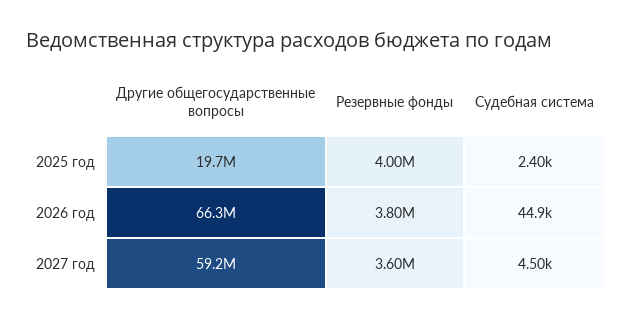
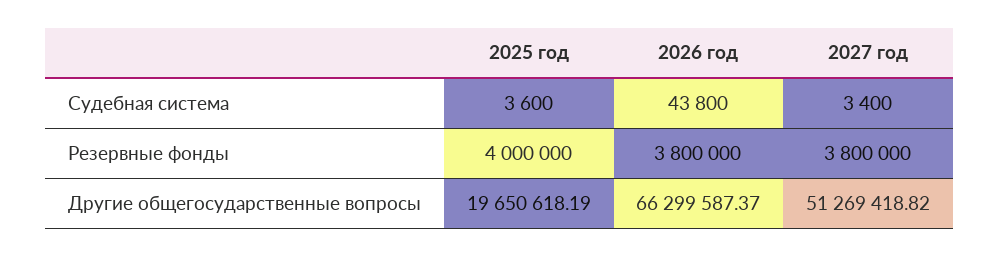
  {
    "Другие общегосударственные вопросы": {
      "2025 год": 19650618.19,
      "2026 год": 66299587.37,
-     "2027 год": 59200000
+     "2027 год": 51269418.82
    },
    "Резервные фонды": {
      "2025 год": 4000000,
      "2026 год": 3800000,
-     "2027 год": 3600000
+     "2027 год": 3800000
    },
    "Судебная система": {
-     "2025 год": 2400,
+     "2025 год": 3600,
-     "2026 год": 44900,
+     "2026 год": 43800,
-     "2027 год": 4500
+     "2027 год": 3400
    }
  }

